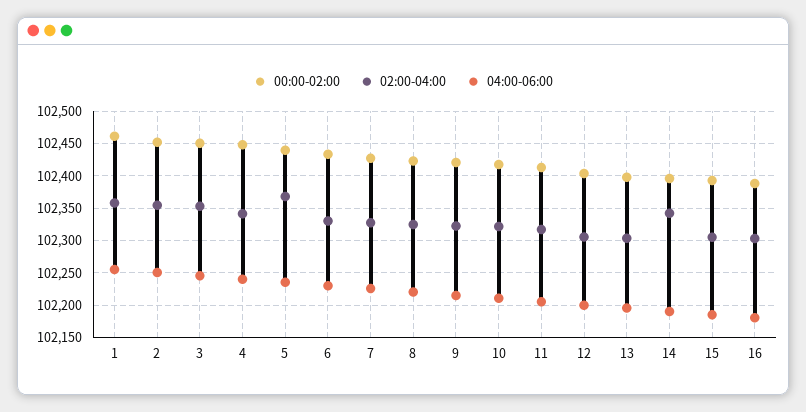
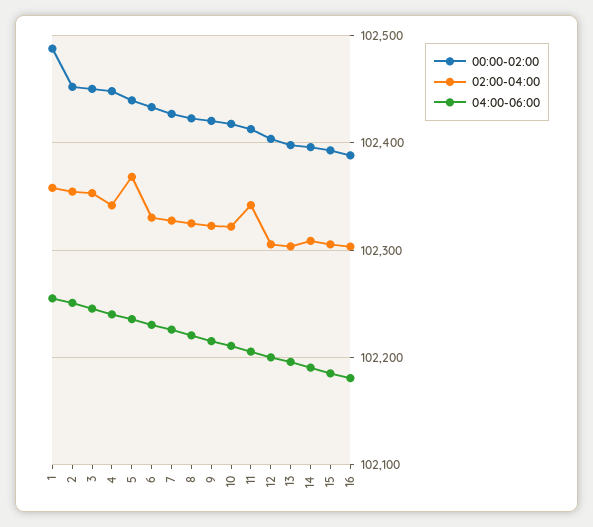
  {
    "00:00-02:00": {
-     "1": 102460,
+     "1": 102490,
      "2": 102450,
      "3": 102450,
      "4": 102450,
      "5": 102440,
      "6": 102430,
      "7": 102430,
      "8": 102420,
      "9": 102420,
      "10": 102420,
      "11": 102410,
      "12": 102400,
      "13": 102400,
      "14": 102400,
      "15": 102390,
      "16": 102390
    },
    "02:00-04:00": {
      "1": 102360,
      "2": 102350,
      "3": 102350,
      "4": 102340,
      "5": 102370,
      "6": 102330,
      "7": 102330,
      "8": 102330,
      "9": 102320,
      "10": 102320,
-     "11": 102320,
+     "11": 102340,
      "12": 102310,
      "13": 102300,
-     "14": 102340,
+     "14": 102310,
      "15": 102310,
      "16": 102300
    },
    "04:00-06:00": {
      "1": 102260,
      "2": 102250,
      "3": 102250,
      "4": 102240,
      "5": 102240,
      "6": 102230,
      "7": 102230,
      "8": 102220,
      "9": 102220,
      "10": 102210,
      "11": 102210,
      "12": 102200,
      "13": 102200,
      "14": 102190,
      "15": 102190,
      "16": 102180
    }
  }

